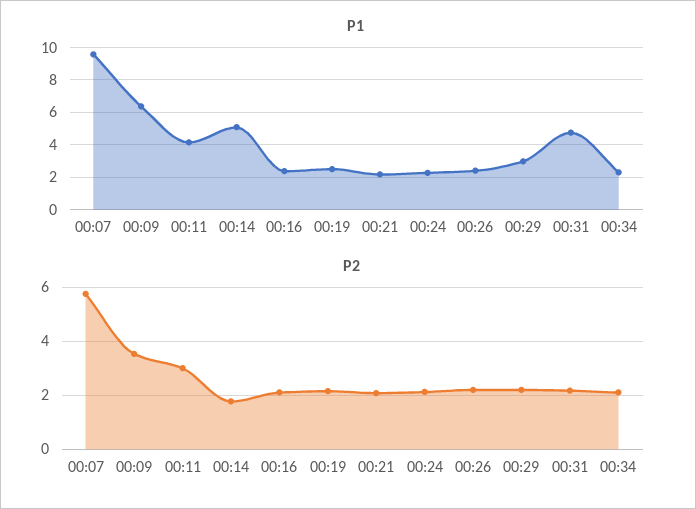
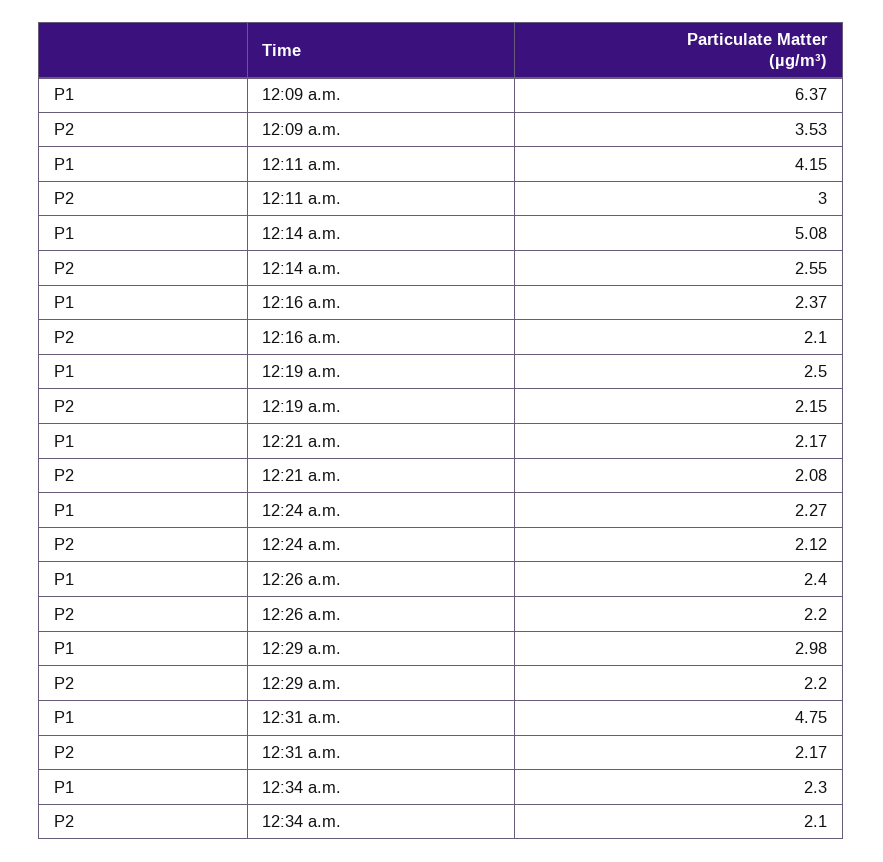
  {
    "P1": {
-     "00:07": 9.5,
      "00:09": 6.37,
      "00:11": 4.15,
      "00:14": 5.08,
      "00:16": 2.37,
      "00:19": 2.5,
      "00:21": 2.17,
      "00:24": 2.27,
      "00:26": 2.4,
      "00:29": 2.98,
      "00:31": 4.75,
      "00:34": 2.3
    },
    "P2": {
-     "00:07": 5.75,
      "00:09": 3.53,
      "00:11": 3,
-     "00:14": 1.75,
+     "00:14": 2.55,
      "00:16": 2.1,
      "00:19": 2.15,
      "00:21": 2.08,
      "00:24": 2.12,
      "00:26": 2.2,
      "00:29": 2.2,
      "00:31": 2.17,
      "00:34": 2.1
    }
  }

